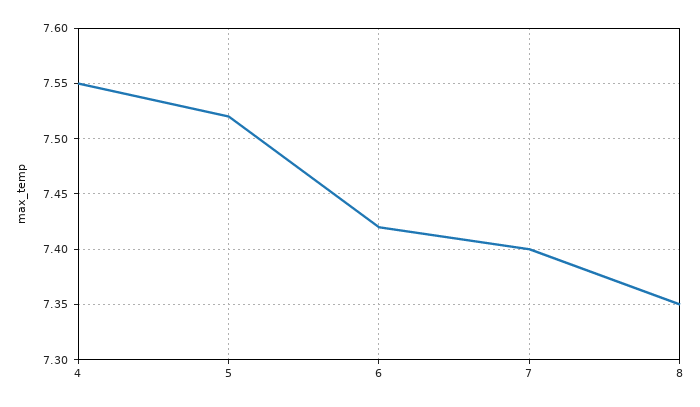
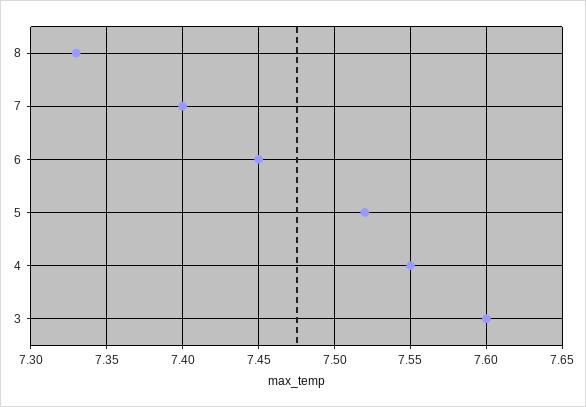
  {
    "4": 7.55,
    "5": 7.52,
-   "6": 7.42,
+   "6": 7.45,
    "7": 7.4,
-   "8": 7.35
+   "8": 7.33,
+   "3": 7.6
  }

